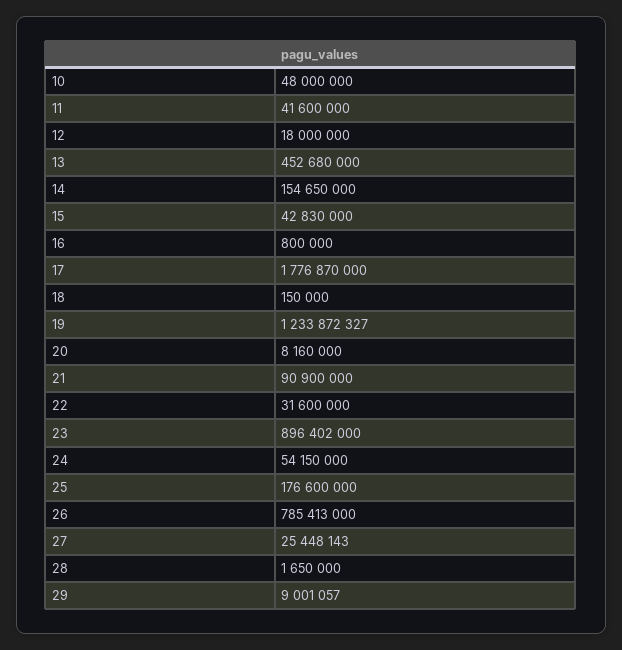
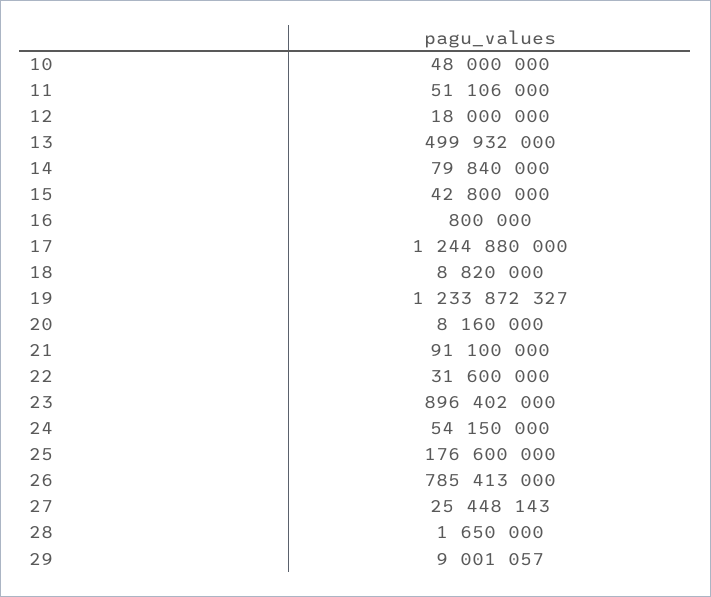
  {
    "10": 48000000,
-   "11": 41600000,
+   "11": 51106000,
    "12": 18000000,
-   "13": 452680000,
+   "13": 499932000,
-   "14": 154650000,
+   "14": 79840000,
-   "15": 42830000,
+   "15": 42800000,
    "16": 800000,
-   "17": 1776870000,
+   "17": 1244880000,
-   "18": 150000,
+   "18": 8820000,
    "19": 1233872327,
    "20": 8160000,
-   "21": 90900000,
+   "21": 91100000,
    "22": 31600000,
    "23": 896402000,
    "24": 54150000,
    "25": 176600000,
    "26": 785413000,
    "27": 25448143,
    "28": 1650000,
    "29": 9001057
  }

